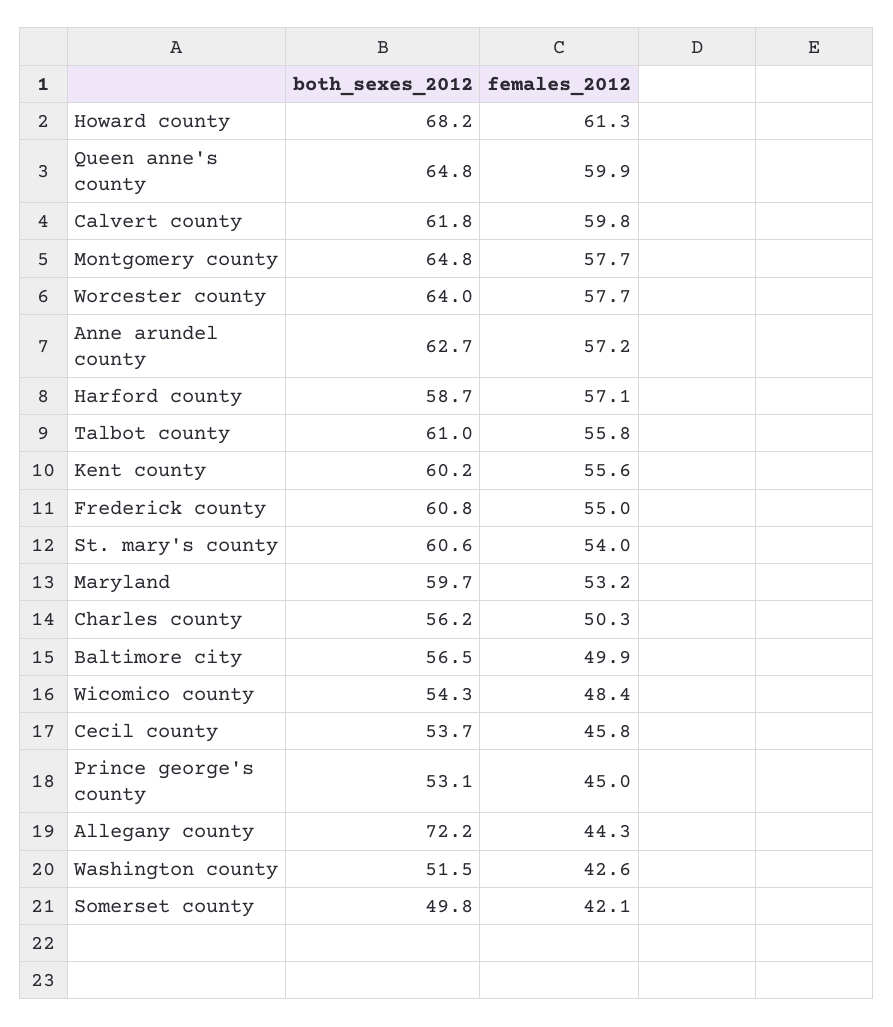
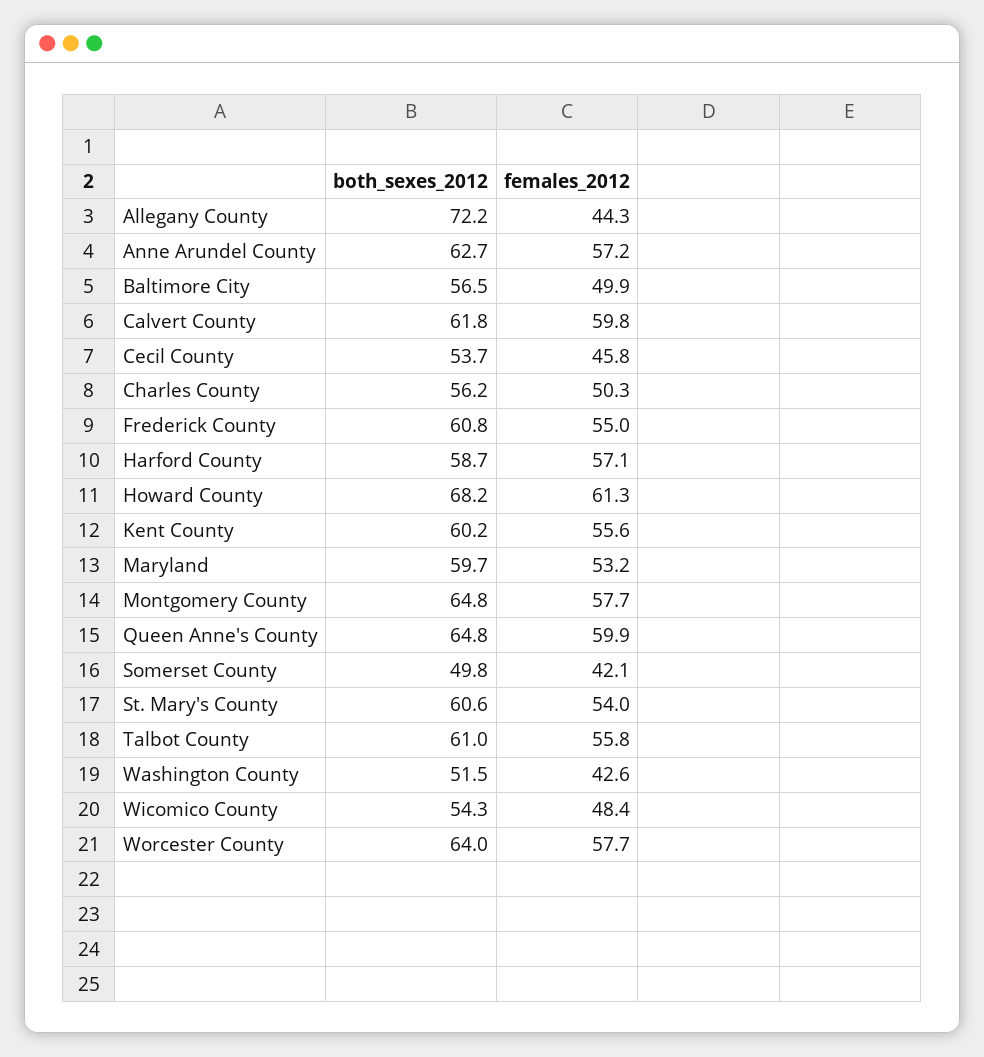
  {
    "both_sexes_2012": {
      "Howard county": 68.2,
      "Queen anne's county": 64.8,
      "Calvert county": 61.8,
      "Montgomery county": 64.8,
      "Worcester county": 64,
      "Anne arundel county": 62.7,
      "Harford county": 58.7,
      "Talbot county": 61,
      "Kent county": 60.2,
      "Frederick county": 60.8,
      "St. mary's county": 60.6,
      "Maryland": 59.7,
      "Charles county": 56.2,
      "Baltimore city": 56.5,
      "Wicomico county": 54.3,
      "Cecil county": 53.7,
-     "Prince george's county": 53.1,
      "Allegany county": 72.2,
      "Washington county": 51.5,
      "Somerset county": 49.8
    },
    "females_2012": {
      "Howard county": 61.3,
      "Queen anne's county": 59.9,
      "Calvert county": 59.8,
      "Montgomery county": 57.7,
      "Worcester county": 57.7,
      "Anne arundel county": 57.2,
      "Harford county": 57.1,
      "Talbot county": 55.8,
      "Kent county": 55.6,
      "Frederick county": 55,
      "St. mary's county": 54,
      "Maryland": 53.2,
      "Charles county": 50.3,
      "Baltimore city": 49.9,
      "Wicomico county": 48.4,
      "Cecil county": 45.8,
-     "Prince george's county": 45,
      "Allegany county": 44.3,
      "Washington county": 42.6,
      "Somerset county": 42.1
    }
  }

